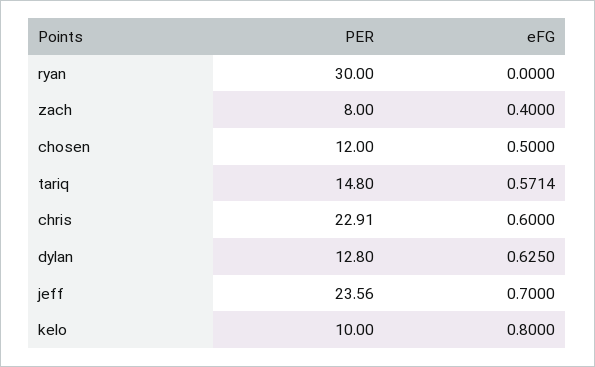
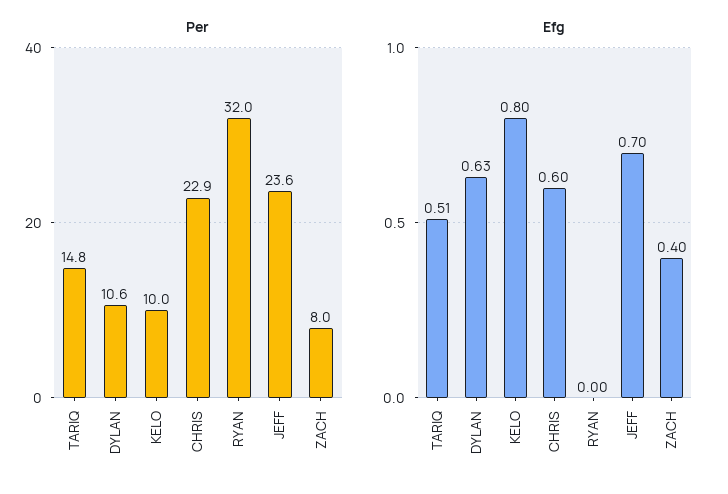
  {
    "PER": {
-     "ryan": 30,
+     "ryan": 32,
      "zach": 8,
-     "chosen": 12,
      "tariq": 14.8,
      "chris": 22.91,
-     "dylan": 12.8,
+     "dylan": 10.6,
      "jeff": 23.56,
      "kelo": 10
    },
    "eFG": {
      "ryan": 0,
      "zach": 0.4,
-     "chosen": 0.5,
-     "tariq": 0.5714,
+     "tariq": 0.51,
      "chris": 0.6,
      "dylan": 0.625,
      "jeff": 0.7,
      "kelo": 0.8
    }
  }

